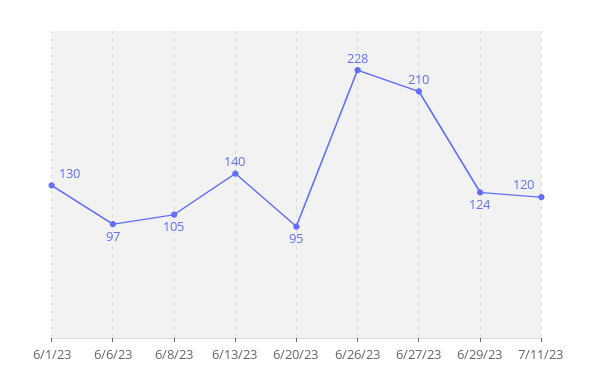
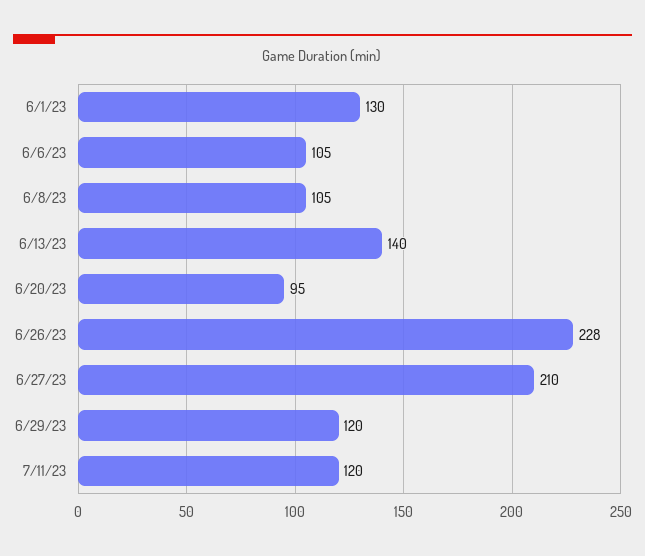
  {
    "6/1/23": 130,
-   "6/6/23": 97,
+   "6/6/23": 105,
    "6/8/23": 105,
    "6/13/23": 140,
    "6/20/23": 95,
    "6/26/23": 228,
    "6/27/23": 210,
-   "6/29/23": 124,
+   "6/29/23": 120,
    "7/11/23": 120
  }

